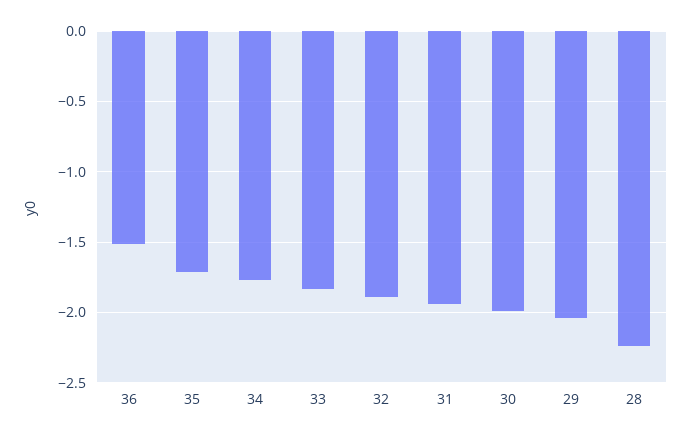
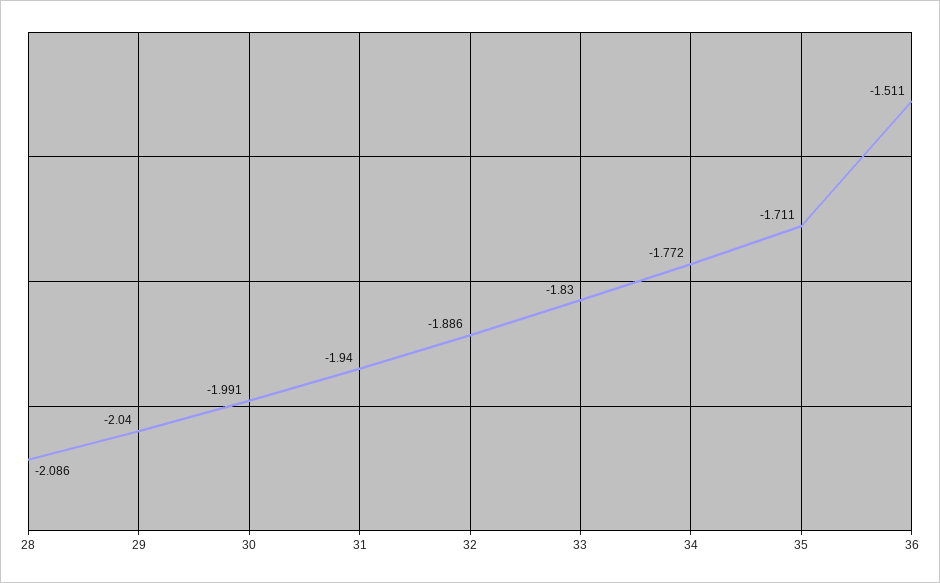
  {
    "36": -1.511,
    "35": -1.711,
    "34": -1.772,
    "33": -1.83,
    "32": -1.886,
    "31": -1.94,
    "30": -1.991,
    "29": -2.04,
-   "28": -2.25
+   "28": -2.086
  }

